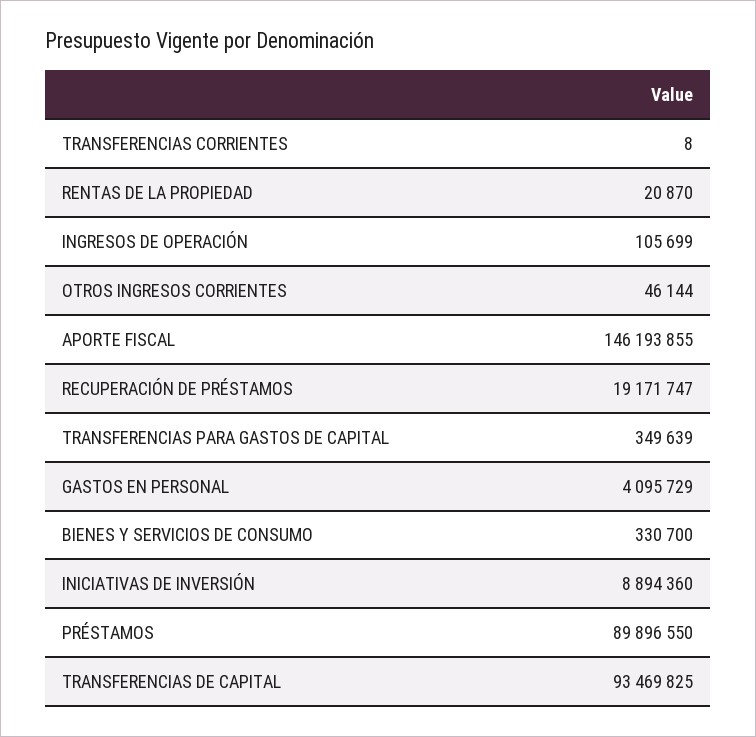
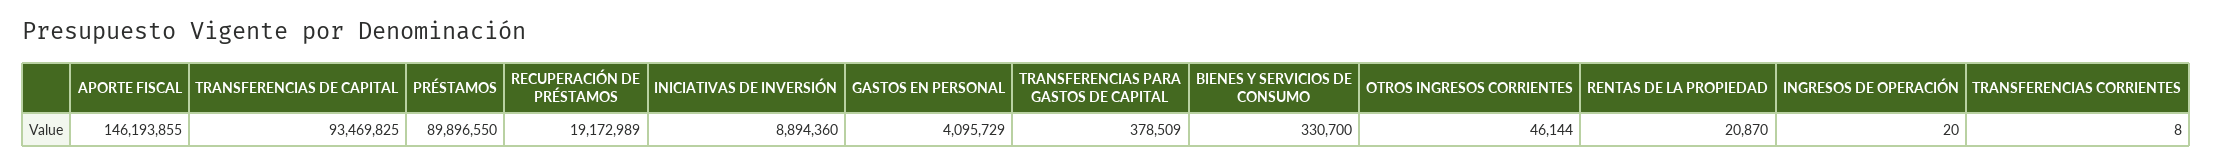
  {
    "TRANSFERENCIAS CORRIENTES": 8,
    "RENTAS DE LA PROPIEDAD": 20870,
-   "INGRESOS DE OPERACIÓN": 105699,
+   "INGRESOS DE OPERACIÓN": 20,
    "OTROS INGRESOS CORRIENTES": 46144,
    "APORTE FISCAL": 146193855,
-   "RECUPERACIÓN DE PRÉSTAMOS": 19171747,
+   "RECUPERACIÓN DE PRÉSTAMOS": 19172989,
-   "TRANSFERENCIAS PARA GASTOS DE CAPITAL": 349639,
+   "TRANSFERENCIAS PARA GASTOS DE CAPITAL": 378509,
    "GASTOS EN PERSONAL": 4095729,
    "BIENES Y SERVICIOS DE CONSUMO": 330700,
    "INICIATIVAS DE INVERSIÓN": 8894360,
    "PRÉSTAMOS": 89896550,
    "TRANSFERENCIAS DE CAPITAL": 93469825
  }

